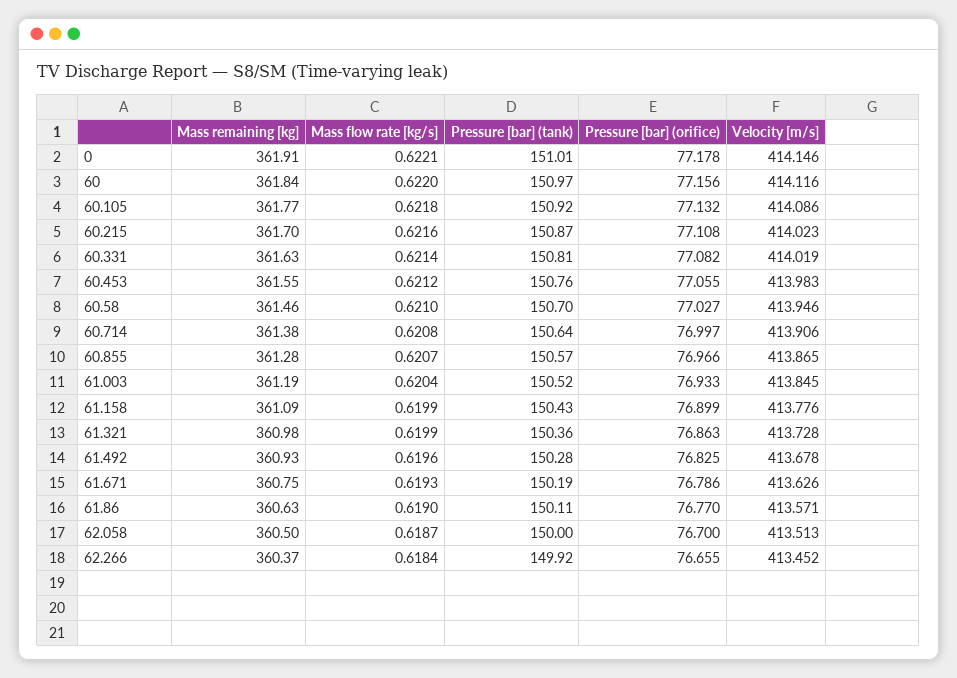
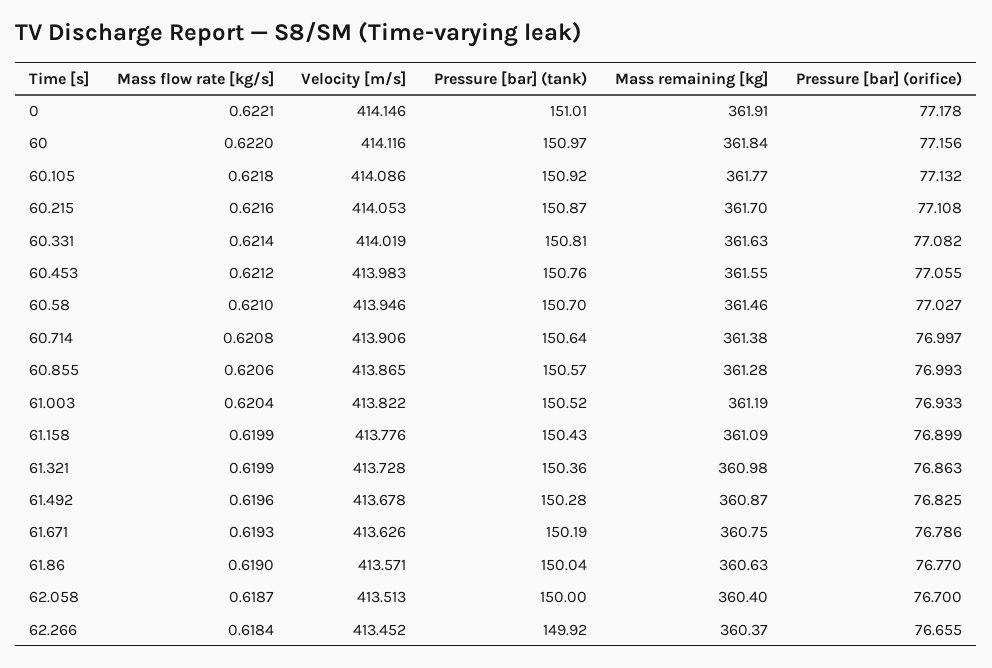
  {
    "Mass remaining [kg]": {
      "0": 361.91,
      "60": 361.84,
      "60.105": 361.77,
      "60.215": 361.7,
      "60.331": 361.63,
      "60.453": 361.55,
      "60.58": 361.46,
      "60.714": 361.38,
      "60.855": 361.28,
      "61.003": 361.19,
      "61.158": 361.09,
      "61.321": 360.98,
-     "61.492": 360.93,
+     "61.492": 360.87,
      "61.671": 360.75,
      "61.86": 360.63,
-     "62.058": 360.5,
+     "62.058": 360.4,
      "62.266": 360.37
    },
    "Mass flow rate [kg/s]": {
      "0": 0.6221,
      "60": 0.622,
      "60.105": 0.6218,
      "60.215": 0.6216,
      "60.331": 0.6214,
      "60.453": 0.6212,
      "60.58": 0.621,
      "60.714": 0.6208,
-     "60.855": 0.6207,
+     "60.855": 0.6206,
      "61.003": 0.6204,
      "61.158": 0.6199,
      "61.321": 0.6199,
      "61.492": 0.6196,
      "61.671": 0.6193,
      "61.86": 0.619,
      "62.058": 0.6187,
      "62.266": 0.6184
    },
    "Pressure [bar] (tank)": {
      "0": 151.01,
      "60": 150.97,
      "60.105": 150.92,
      "60.215": 150.87,
      "60.331": 150.81,
      "60.453": 150.76,
      "60.58": 150.7,
      "60.714": 150.64,
      "60.855": 150.57,
      "61.003": 150.52,
      "61.158": 150.43,
      "61.321": 150.36,
      "61.492": 150.28,
      "61.671": 150.19,
-     "61.86": 150.11,
+     "61.86": 150.04,
      "62.058": 150,
      "62.266": 149.92
    },
    "Pressure [bar] (orifice)": {
      "0": 77.178,
      "60": 77.156,
      "60.105": 77.132,
      "60.215": 77.108,
      "60.331": 77.082,
      "60.453": 77.055,
      "60.58": 77.027,
      "60.714": 76.997,
-     "60.855": 76.966,
+     "60.855": 76.993,
      "61.003": 76.933,
      "61.158": 76.899,
      "61.321": 76.863,
      "61.492": 76.825,
      "61.671": 76.786,
      "61.86": 76.77,
      "62.058": 76.7,
      "62.266": 76.655
    },
    "Velocity [m/s]": {
      "0": 414.146,
      "60": 414.116,
      "60.105": 414.086,
-     "60.215": 414.023,
+     "60.215": 414.053,
      "60.331": 414.019,
      "60.453": 413.983,
      "60.58": 413.946,
      "60.714": 413.906,
      "60.855": 413.865,
-     "61.003": 413.845,
+     "61.003": 413.822,
      "61.158": 413.776,
      "61.321": 413.728,
      "61.492": 413.678,
      "61.671": 413.626,
      "61.86": 413.571,
      "62.058": 413.513,
      "62.266": 413.452
    }
  }

